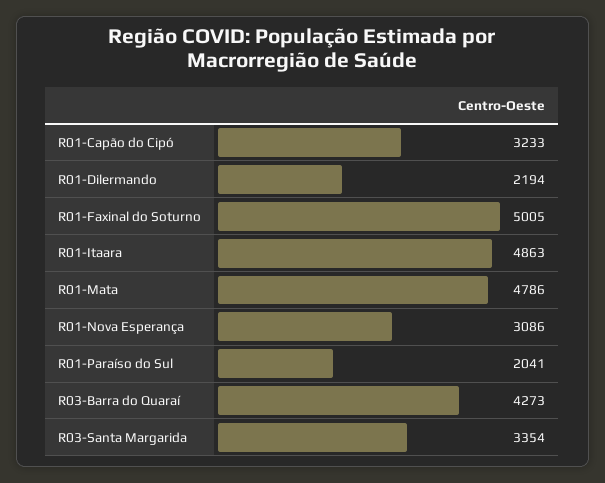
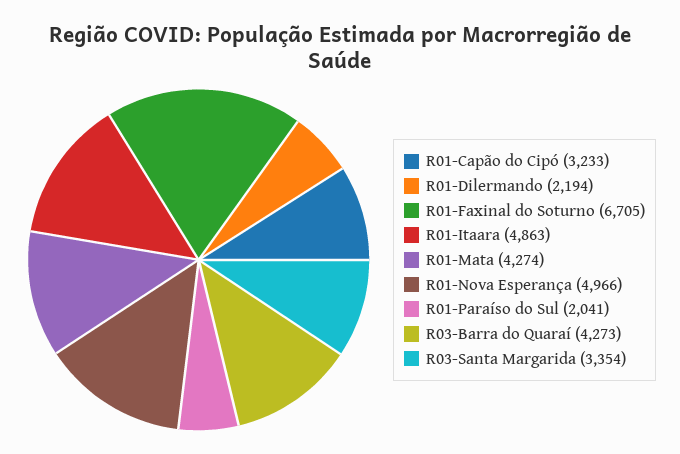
  {
    "R01-Capão do Cipó": 3233,
    "R01-Dilermando": 2194,
-   "R01-Faxinal do Soturno": 5005,
+   "R01-Faxinal do Soturno": 6705,
    "R01-Itaara": 4863,
-   "R01-Mata": 4786,
+   "R01-Mata": 4274,
-   "R01-Nova Esperança": 3086,
+   "R01-Nova Esperança": 4966,
    "R01-Paraíso do Sul": 2041,
    "R03-Barra do Quaraí": 4273,
    "R03-Santa Margarida": 3354
  }

